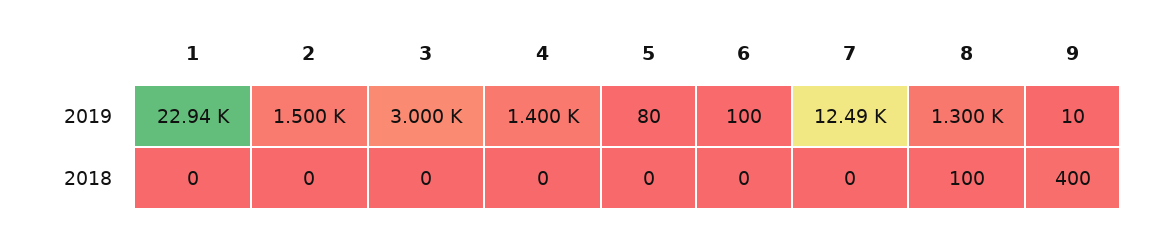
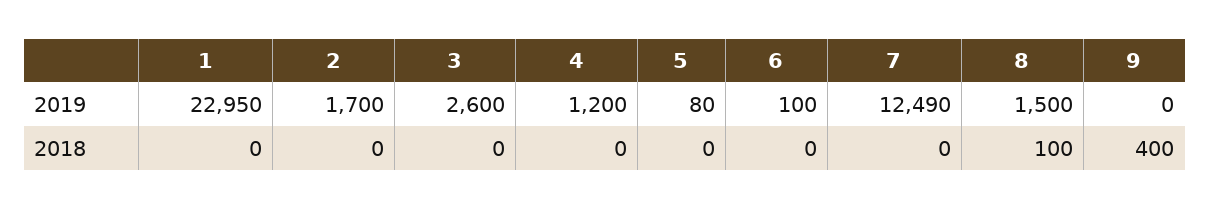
  {
    "1": {
-     "2019": 22940,
+     "2019": 22950,
      "2018": 0
    },
    "2": {
-     "2019": 1500,
+     "2019": 1700,
      "2018": 0
    },
    "3": {
-     "2019": 3000,
+     "2019": 2600,
      "2018": 0
    },
    "4": {
-     "2019": 1400,
+     "2019": 1200,
      "2018": 0
    },
    "5": {
      "2019": 80,
      "2018": 0
    },
    "6": {
      "2019": 100,
      "2018": 0
    },
    "7": {
      "2019": 12490,
      "2018": 0
    },
    "8": {
-     "2019": 1300,
+     "2019": 1500,
      "2018": 100
    },
    "9": {
-     "2019": 10,
+     "2019": 0,
      "2018": 400
    }
  }

